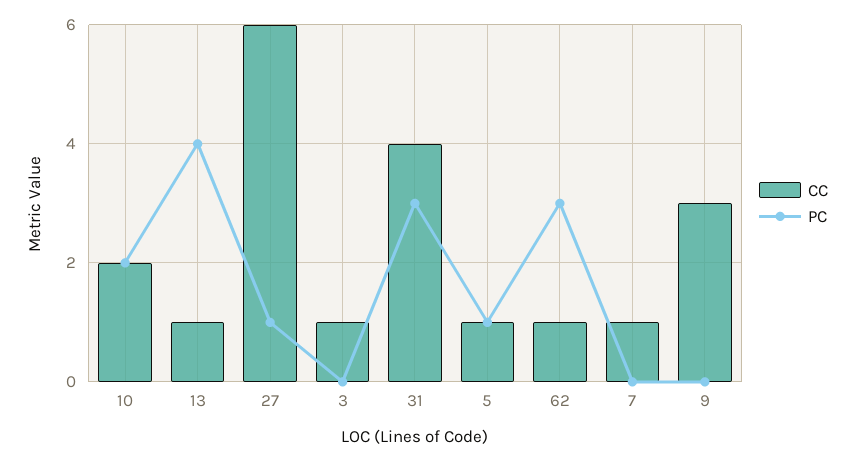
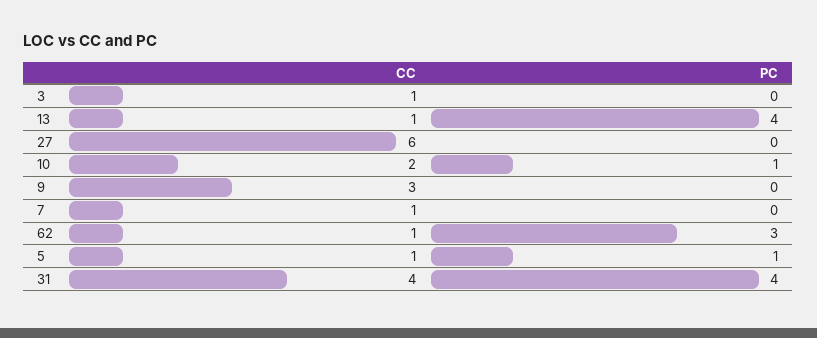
  {
    "CC": {
      "10": 2,
      "13": 1,
      "27": 6,
      "3": 1,
      "31": 4,
      "5": 1,
      "62": 1,
      "7": 1,
      "9": 3
    },
    "PC": {
-     "10": 2,
+     "10": 1,
      "13": 4,
-     "27": 1,
+     "27": 0,
      "3": 0,
-     "31": 3,
+     "31": 4,
      "5": 1,
      "62": 3,
      "7": 0,
      "9": 0
    }
  }

